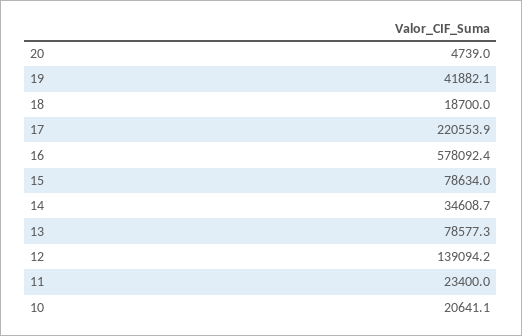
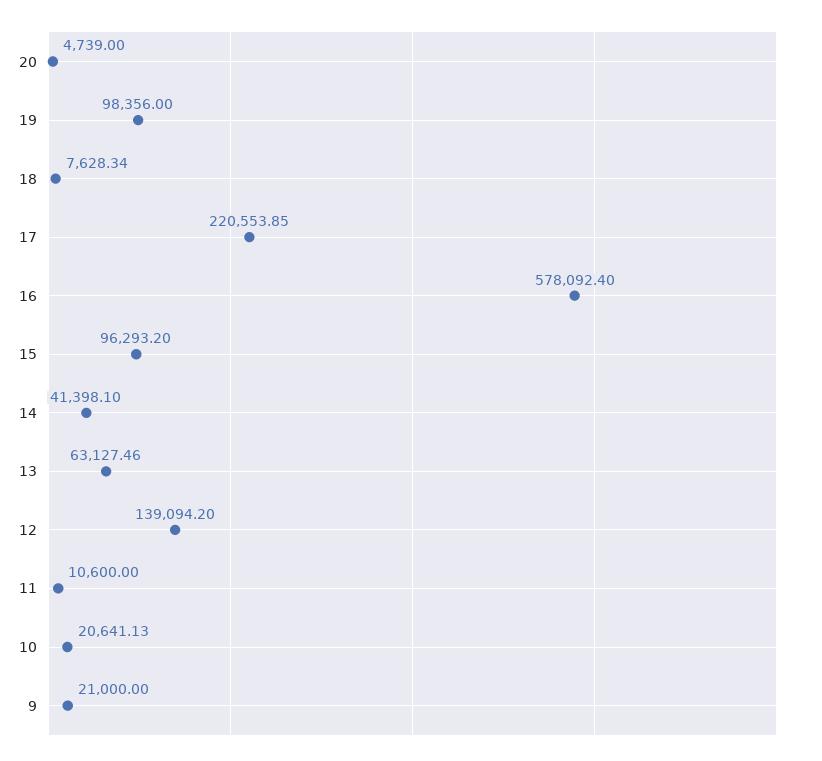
  {
    "20": 4739,
-   "19": 41882.1,
+   "19": 98356,
-   "18": 18700,
+   "18": 7628.34,
    "17": 220553.85,
    "16": 578092.4,
-   "15": 78634,
+   "15": 96293.2,
-   "14": 34608.7,
+   "14": 41398.1,
-   "13": 78577.3,
+   "13": 63127.46,
    "12": 139094.2,
-   "11": 23400,
+   "11": 10600,
-   "10": 20641.13
+   "10": 20641.13,
+   "9": 21000
  }

